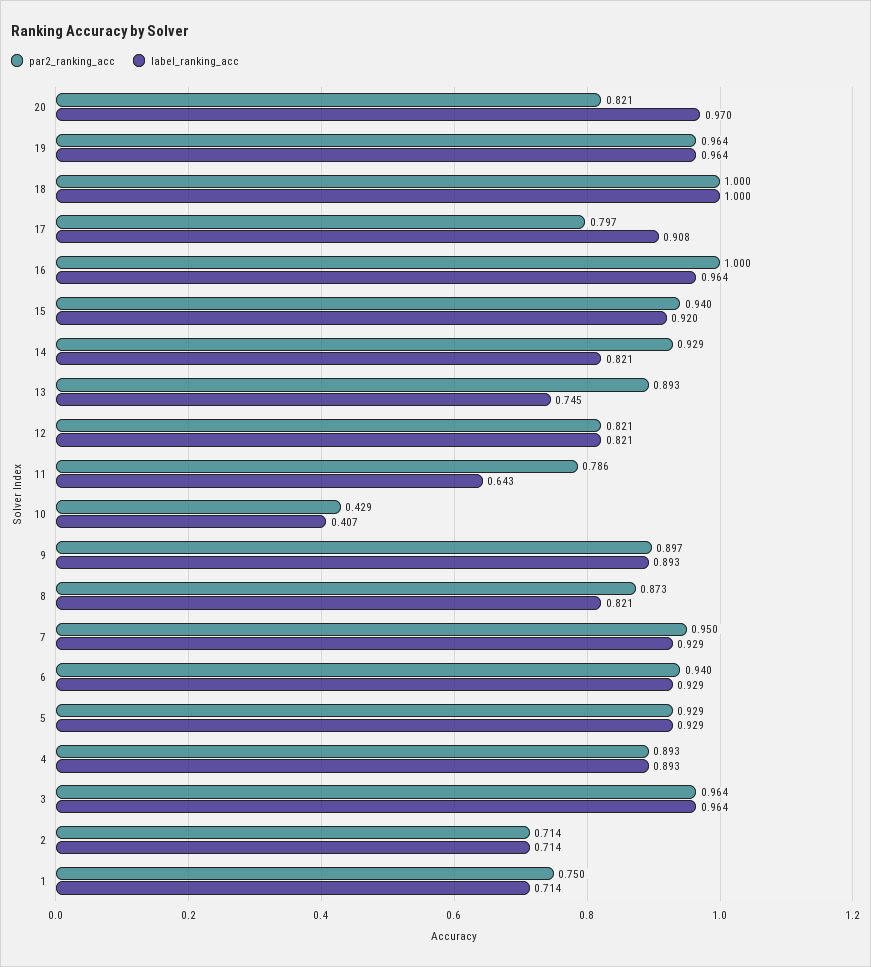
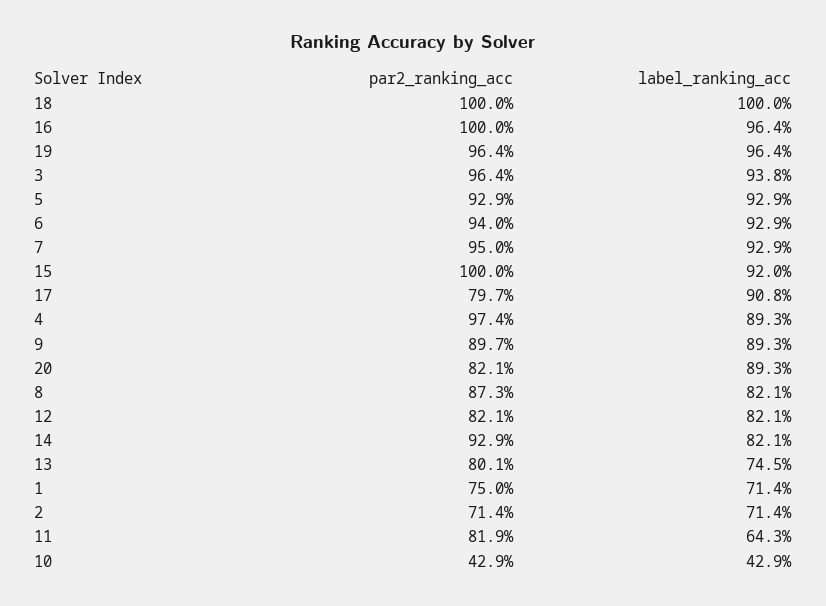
  {
    "par2_ranking_acc": {
      "20": 0.821,
      "19": 0.964,
      "18": 1,
      "17": 0.797,
      "16": 1,
-     "15": 0.94,
+     "15": 1,
      "14": 0.929,
-     "13": 0.893,
+     "13": 0.801,
      "12": 0.821,
-     "11": 0.786,
+     "11": 0.819,
      "10": 0.429,
      "9": 0.897,
      "8": 0.873,
      "7": 0.95,
      "6": 0.94,
      "5": 0.929,
-     "4": 0.893,
+     "4": 0.974,
      "3": 0.964,
      "2": 0.714,
      "1": 0.75
    },
    "label_ranking_acc": {
-     "20": 0.97,
+     "20": 0.893,
      "19": 0.964,
      "18": 1,
      "17": 0.908,
      "16": 0.964,
      "15": 0.92,
      "14": 0.821,
      "13": 0.745,
      "12": 0.821,
      "11": 0.643,
-     "10": 0.407,
+     "10": 0.429,
      "9": 0.893,
      "8": 0.821,
      "7": 0.929,
      "6": 0.929,
      "5": 0.929,
      "4": 0.893,
-     "3": 0.964,
+     "3": 0.938,
      "2": 0.714,
      "1": 0.714
    }
  }

